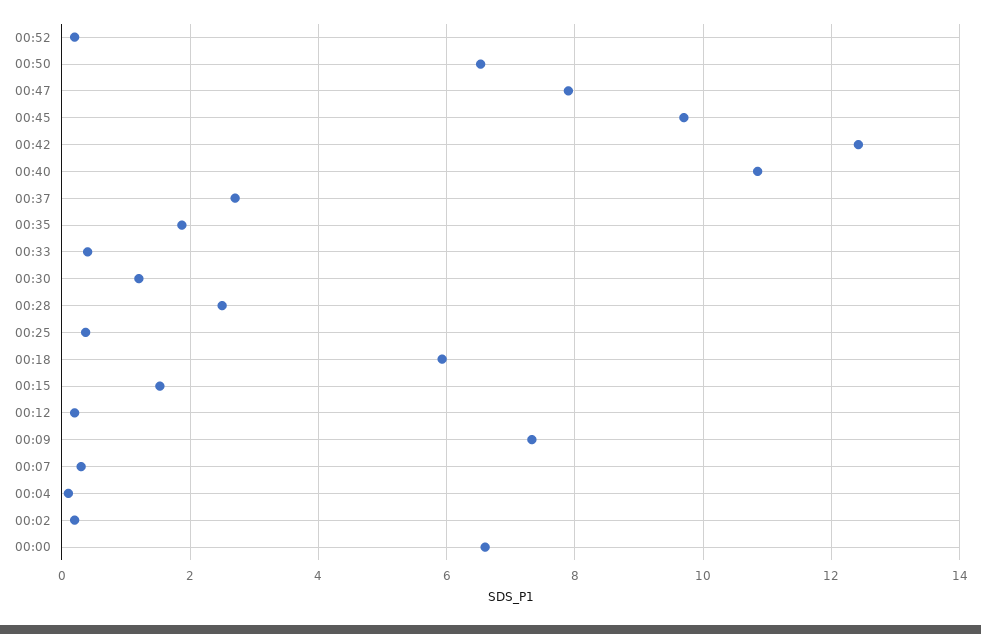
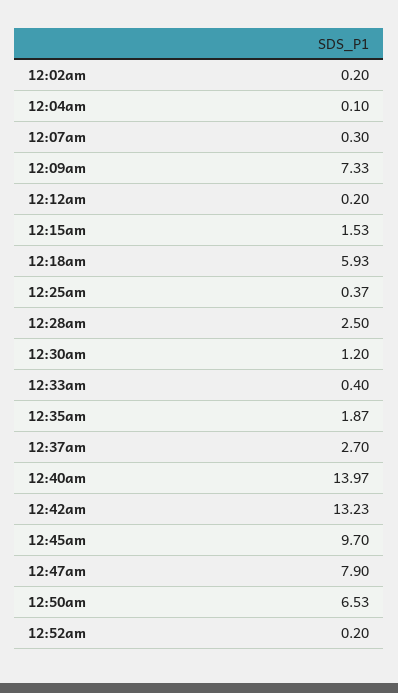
  {
    "00:52": 0.2,
    "00:50": 6.53,
    "00:47": 7.9,
    "00:45": 9.7,
-   "00:42": 12.4,
+   "00:42": 13.23,
-   "00:40": 10.8,
+   "00:40": 13.97,
    "00:37": 2.7,
    "00:35": 1.87,
    "00:33": 0.4,
    "00:30": 1.2,
    "00:28": 2.5,
    "00:25": 0.37,
    "00:18": 5.93,
    "00:15": 1.53,
    "00:12": 0.2,
    "00:09": 7.33,
    "00:07": 0.3,
    "00:04": 0.1,
-   "00:02": 0.2,
+   "00:02": 0.2
-   "00:00": 6.6
  }

